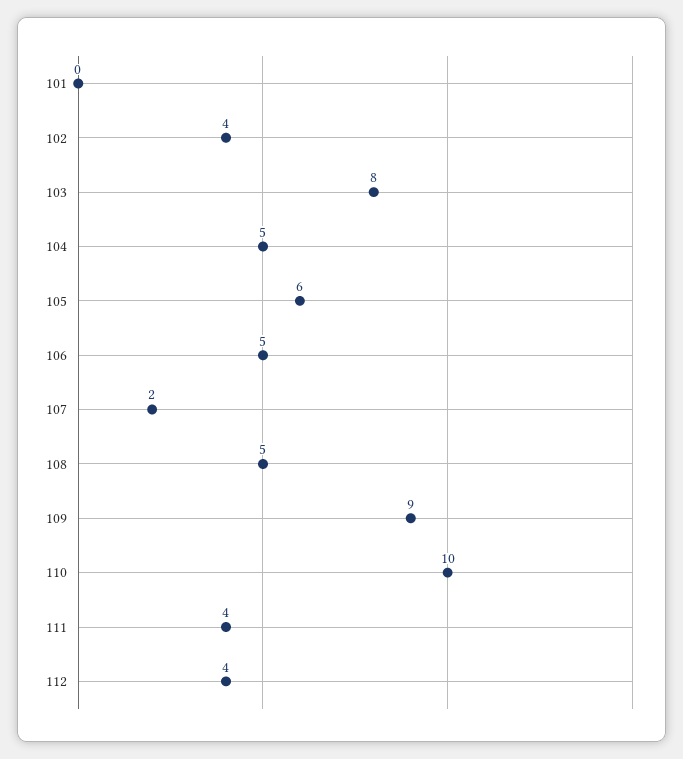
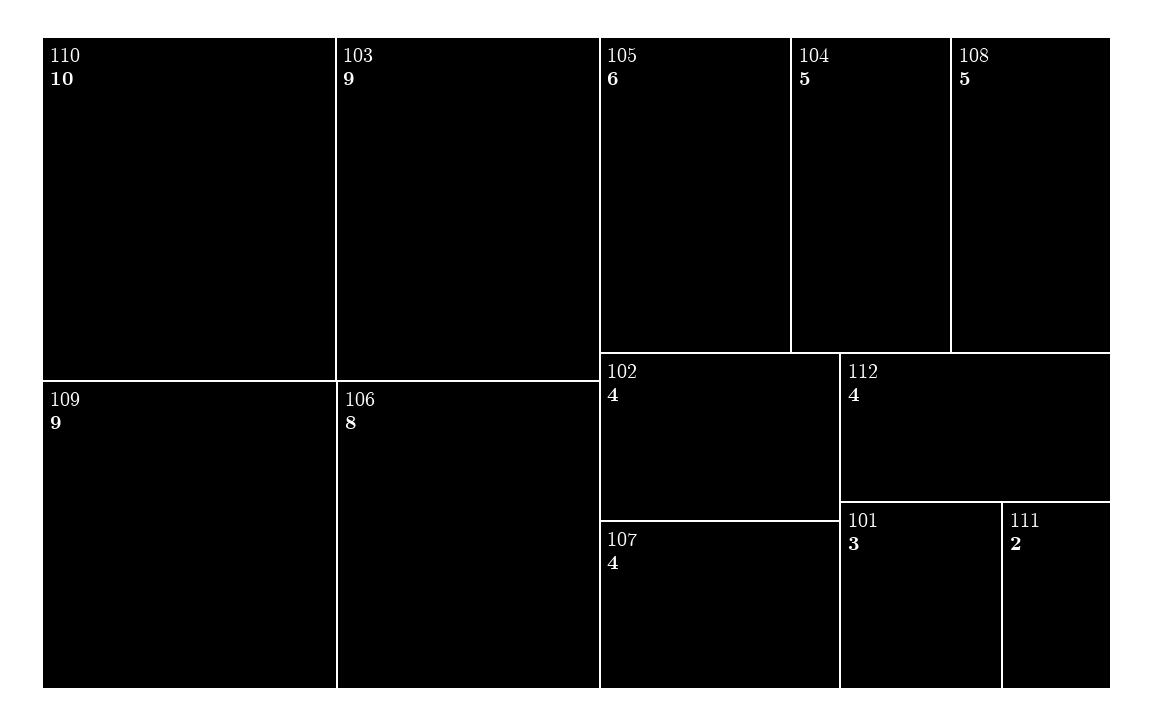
  {
-   "101": 0,
+   "101": 3,
    "102": 4,
-   "103": 8,
+   "103": 9,
    "104": 5,
    "105": 6,
-   "106": 5,
+   "106": 8,
-   "107": 2,
+   "107": 4,
    "108": 5,
    "109": 9,
    "110": 10,
-   "111": 4,
+   "111": 2,
    "112": 4
  }

